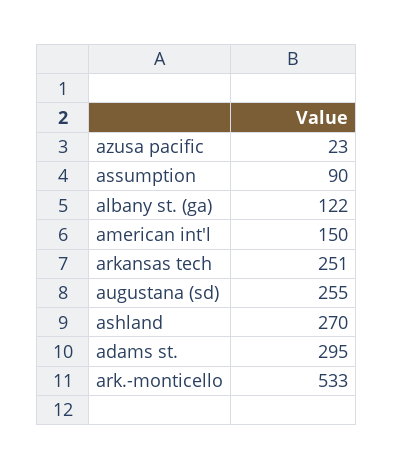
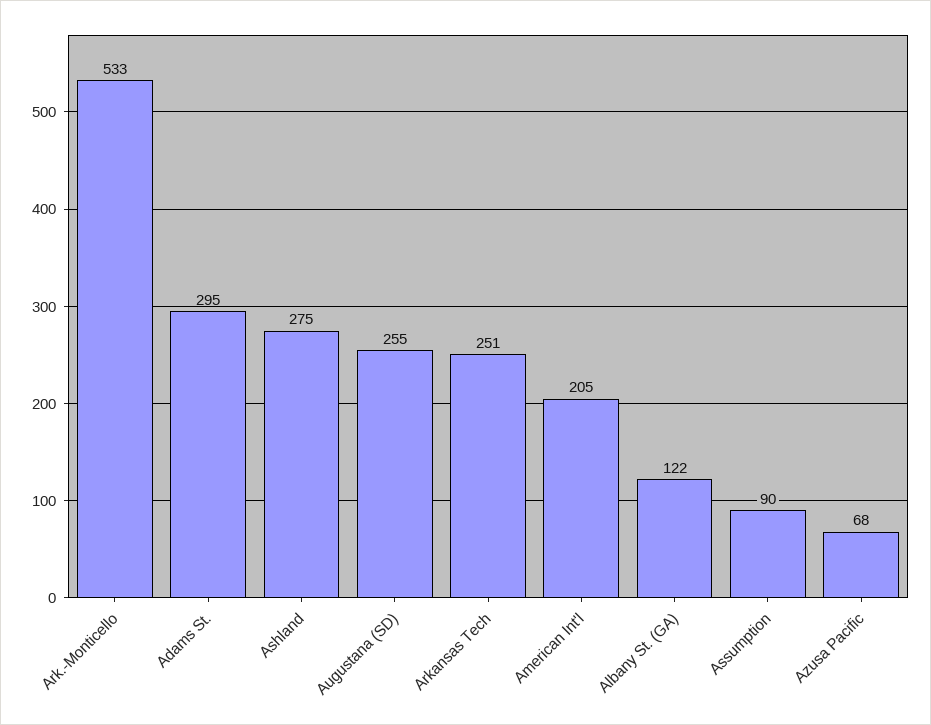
  {
-   "azusa pacific": 23,
+   "azusa pacific": 68,
    "assumption": 90,
    "albany st. (ga)": 122,
-   "american int'l": 150,
+   "american int'l": 205,
    "arkansas tech": 251,
    "augustana (sd)": 255,
-   "ashland": 270,
+   "ashland": 275,
    "adams st.": 295,
    "ark.-monticello": 533
  }

